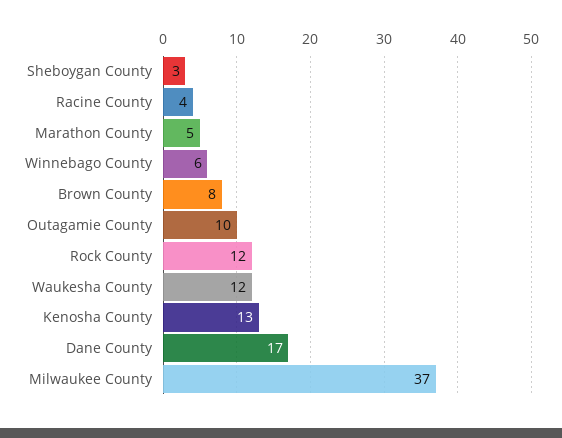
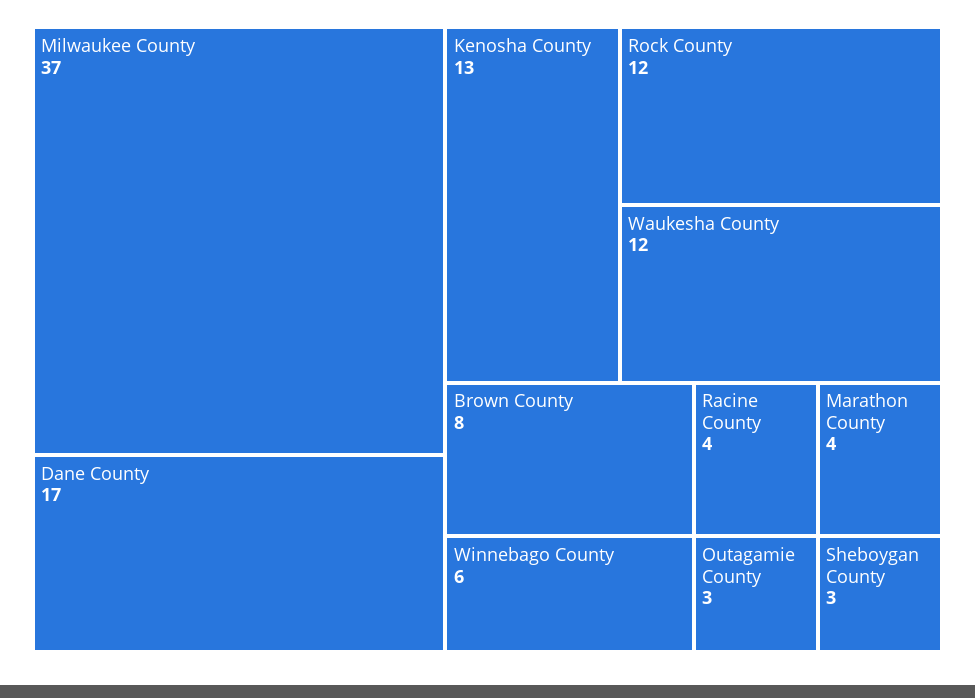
  {
    "Sheboygan County": 3,
    "Racine County": 4,
-   "Marathon County": 5,
+   "Marathon County": 4,
    "Winnebago County": 6,
    "Brown County": 8,
-   "Outagamie County": 10,
+   "Outagamie County": 3,
    "Rock County": 12,
    "Waukesha County": 12,
    "Kenosha County": 13,
    "Dane County": 17,
    "Milwaukee County": 37
  }

